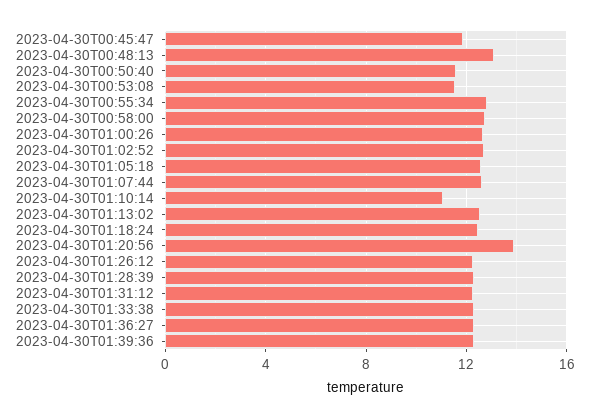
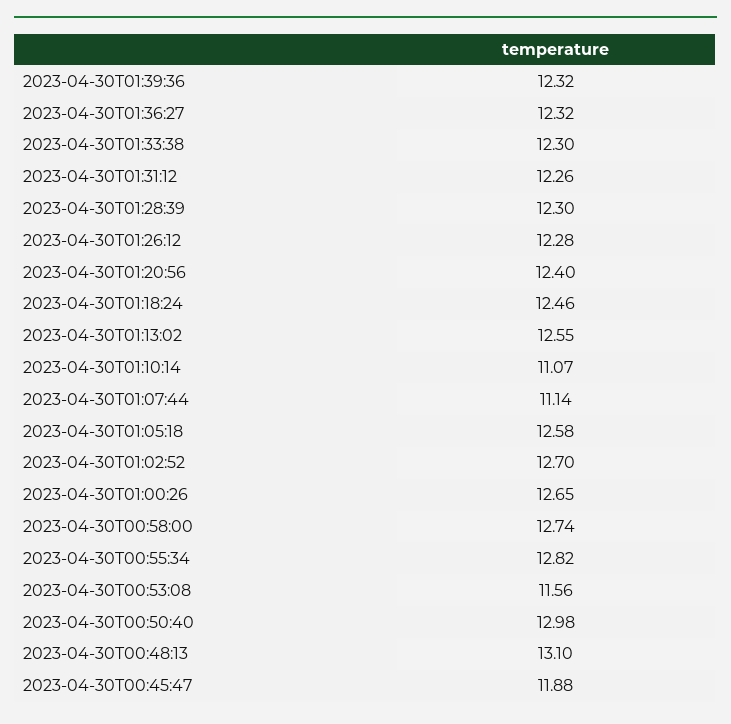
  {
    "2023-04-30T00:45:47": 11.88,
    "2023-04-30T00:48:13": 13.1,
-   "2023-04-30T00:50:40": 11.5,
+   "2023-04-30T00:50:40": 12.98,
    "2023-04-30T00:53:08": 11.56,
    "2023-04-30T00:55:34": 12.82,
    "2023-04-30T00:58:00": 12.74,
    "2023-04-30T01:00:26": 12.65,
    "2023-04-30T01:02:52": 12.7,
    "2023-04-30T01:05:18": 12.58,
-   "2023-04-30T01:07:44": 12.5,
+   "2023-04-30T01:07:44": 11.14,
    "2023-04-30T01:10:14": 11.07,
    "2023-04-30T01:13:02": 12.55,
    "2023-04-30T01:18:24": 12.46,
-   "2023-04-30T01:20:56": 14,
+   "2023-04-30T01:20:56": 12.4,
    "2023-04-30T01:26:12": 12.28,
    "2023-04-30T01:28:39": 12.3,
    "2023-04-30T01:31:12": 12.26,
    "2023-04-30T01:33:38": 12.3,
    "2023-04-30T01:36:27": 12.32,
    "2023-04-30T01:39:36": 12.32
  }

